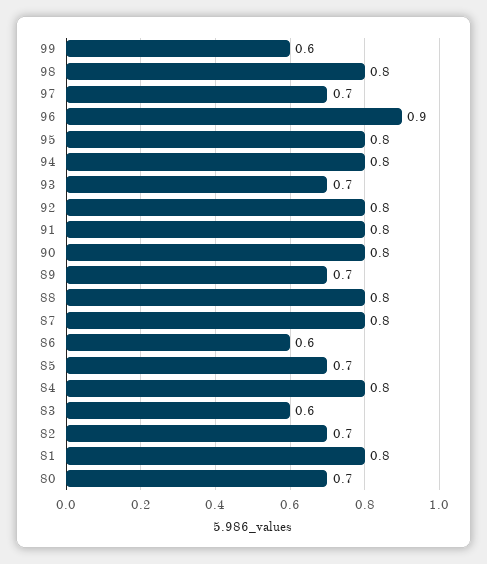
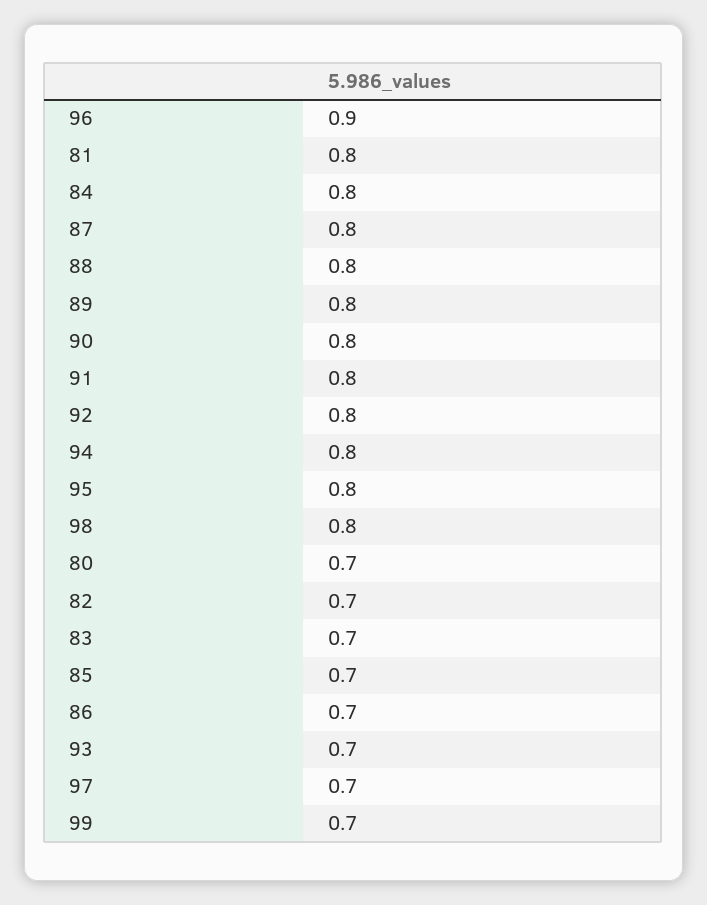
  {
-   "99": 0.6,
+   "99": 0.7,
    "98": 0.8,
    "97": 0.7,
    "96": 0.9,
    "95": 0.8,
    "94": 0.8,
    "93": 0.7,
    "92": 0.8,
    "91": 0.8,
    "90": 0.8,
-   "89": 0.7,
+   "89": 0.8,
    "88": 0.8,
    "87": 0.8,
-   "86": 0.6,
+   "86": 0.7,
    "85": 0.7,
    "84": 0.8,
-   "83": 0.6,
+   "83": 0.7,
    "82": 0.7,
    "81": 0.8,
    "80": 0.7
  }

